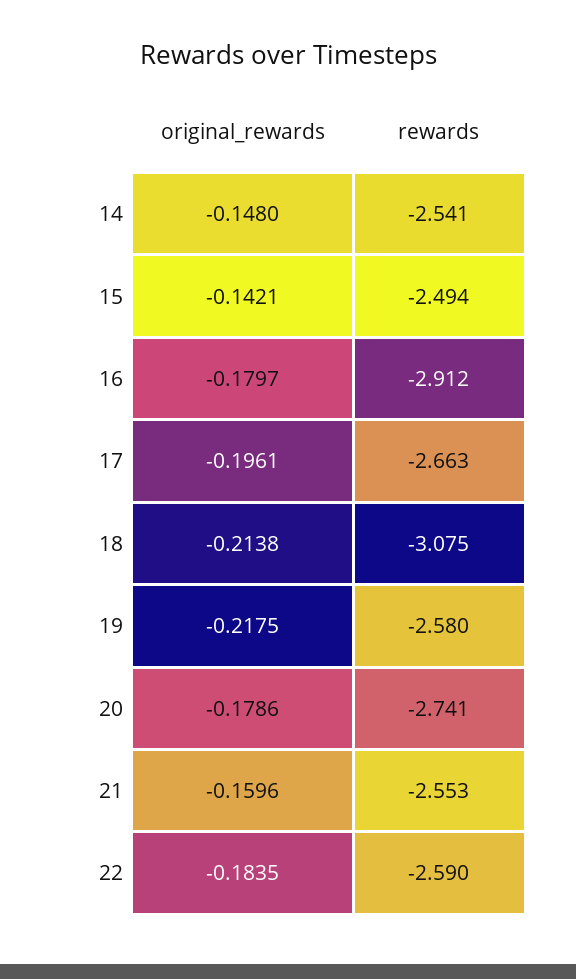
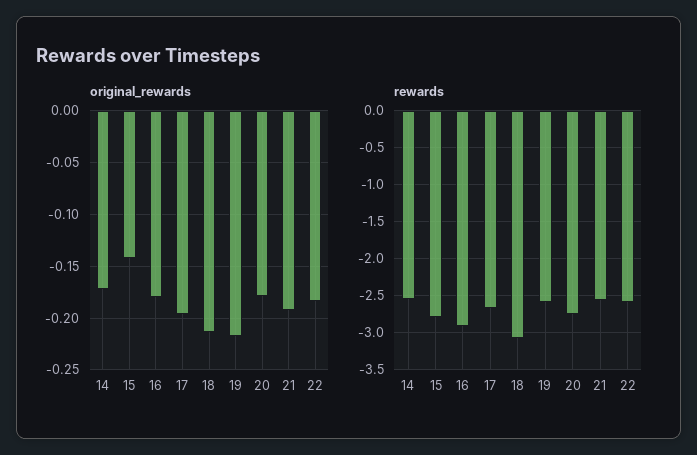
  {
    "original_rewards": {
-     "14": -0.148,
+     "14": -0.17,
      "15": -0.1421,
      "16": -0.1797,
      "17": -0.1961,
      "18": -0.2138,
      "19": -0.2175,
      "20": -0.1786,
-     "21": -0.1596,
+     "21": -0.19,
      "22": -0.1835
    },
    "rewards": {
      "14": -2.541,
-     "15": -2.494,
+     "15": -2.8,
      "16": -2.912,
      "17": -2.663,
      "18": -3.075,
      "19": -2.58,
      "20": -2.741,
      "21": -2.553,
      "22": -2.59
    }
  }

